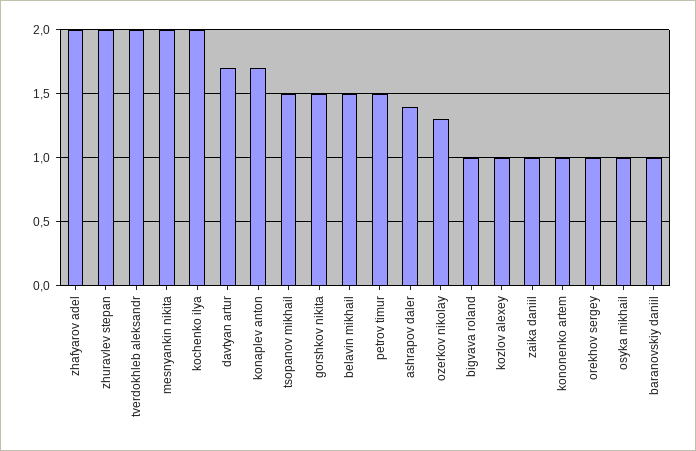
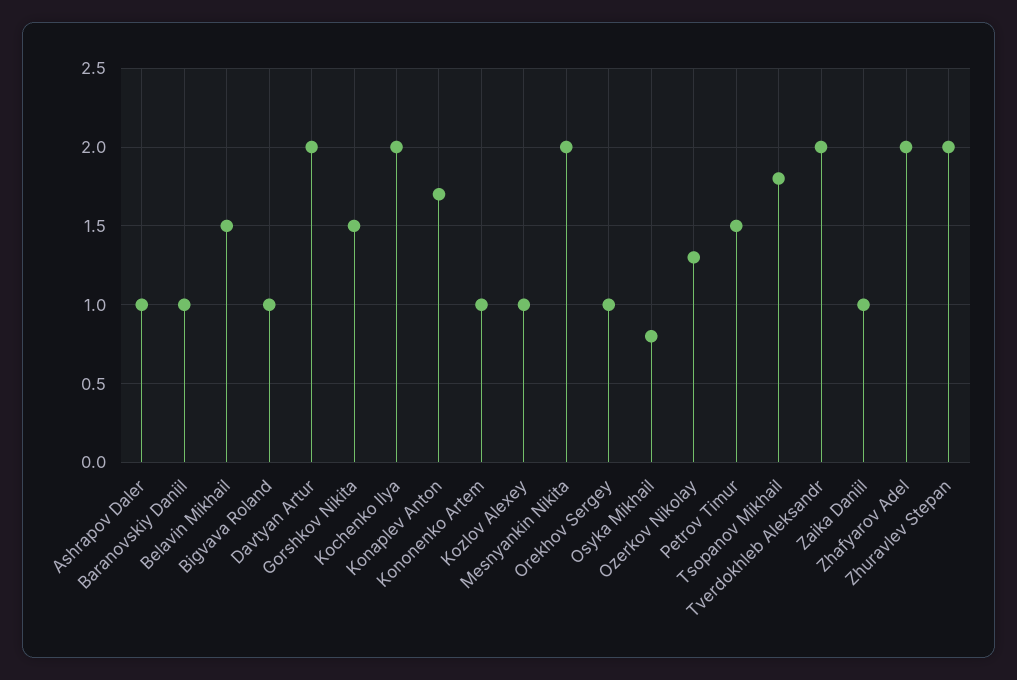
  {
    "zhafyarov adel": 2,
    "zhuravlev stepan": 2,
    "tverdokhleb aleksandr": 2,
    "mesnyankin nikita": 2,
    "kochenko ilya": 2,
-   "davtyan artur": 1.7,
+   "davtyan artur": 2,
    "konaplev anton": 1.7,
-   "tsopanov mikhail": 1.5,
+   "tsopanov mikhail": 1.8,
    "gorshkov nikita": 1.5,
    "belavin mikhail": 1.5,
    "petrov timur": 1.5,
-   "ashrapov daler": 1.4,
+   "ashrapov daler": 1,
    "ozerkov nikolay": 1.3,
    "bigvava roland": 1,
    "kozlov alexey": 1,
    "zaika daniil": 1,
    "kononenko artem": 1,
    "orekhov sergey": 1,
-   "osyka mikhail": 1,
+   "osyka mikhail": 0.8,
    "baranovskiy daniil": 1
  }

